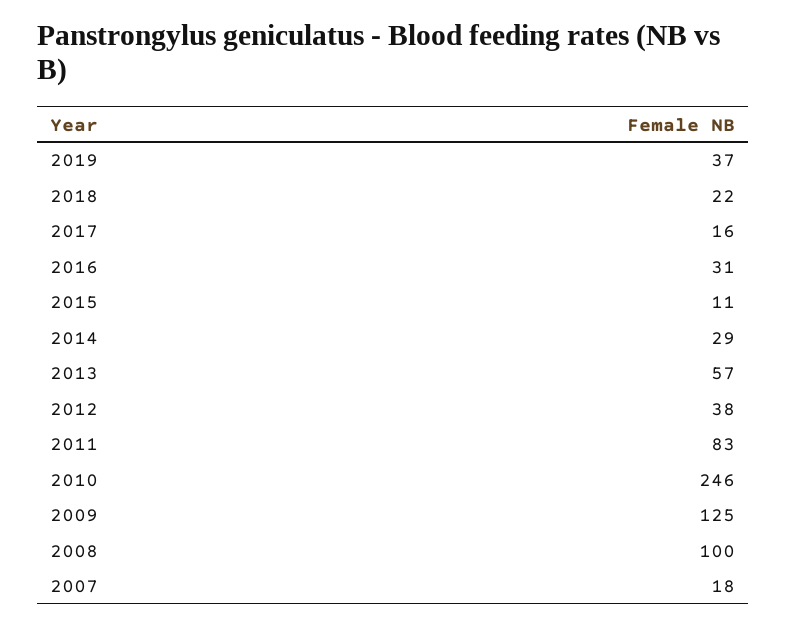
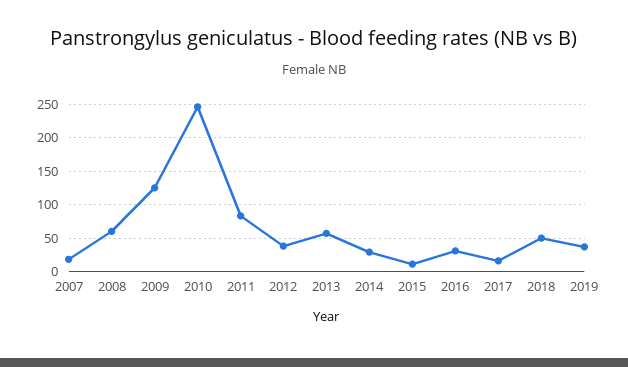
  {
    "2019": 37,
-   "2018": 22,
+   "2018": 50,
    "2017": 16,
    "2016": 31,
    "2015": 11,
    "2014": 29,
    "2013": 57,
    "2012": 38,
    "2011": 83,
    "2010": 246,
    "2009": 125,
-   "2008": 100,
+   "2008": 60,
    "2007": 18
  }

